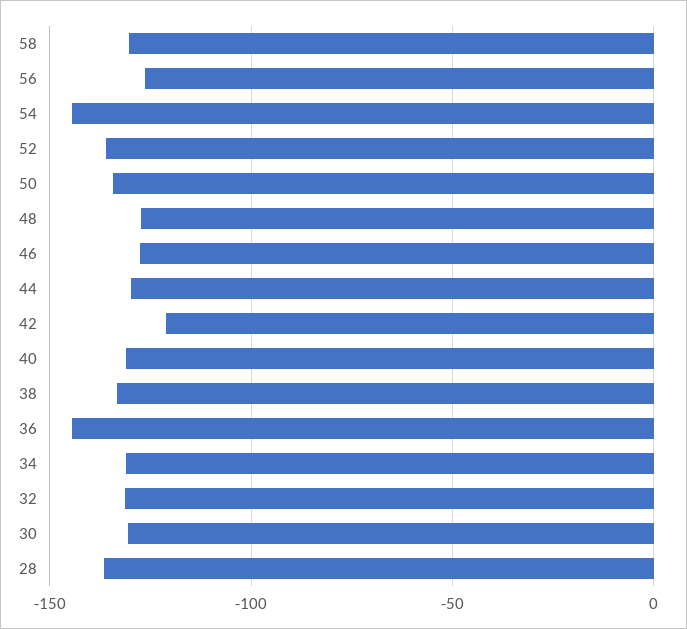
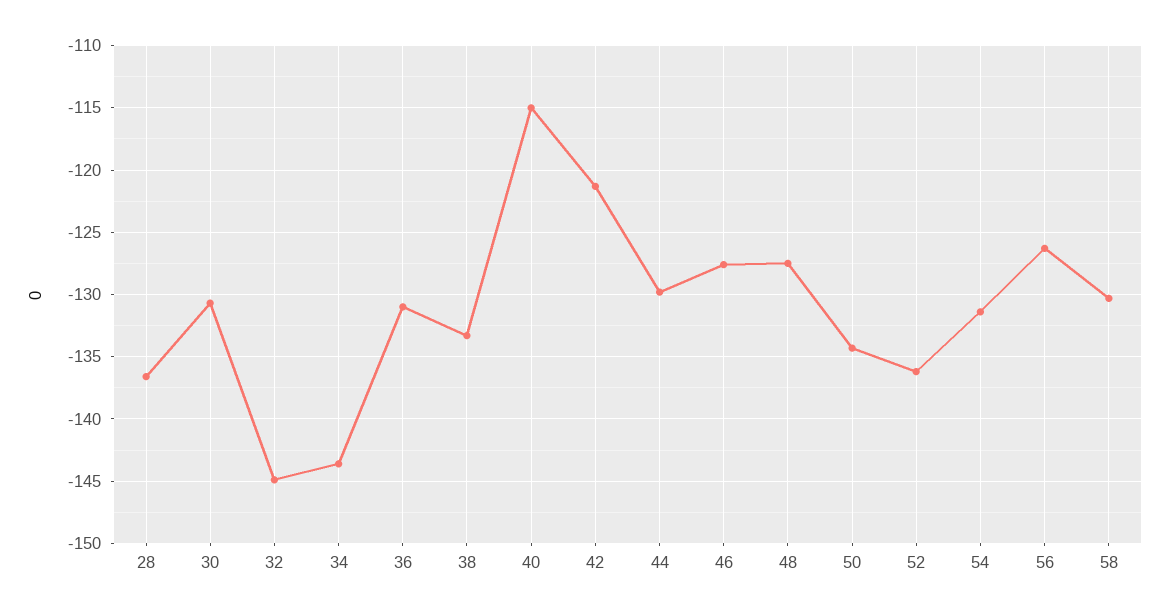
  {
    "58": -130.5,
    "56": -126.5,
-   "54": -145,
+   "54": -131.5,
    "52": -136,
    "50": -134.5,
    "48": -127.5,
    "46": -127.5,
    "44": -130,
    "42": -121.5,
-   "40": -130,
+   "40": -115,
    "38": -133.5,
-   "36": -145,
+   "36": -131,
-   "34": -130,
+   "34": -143.5,
-   "32": -130,
+   "32": -145,
    "30": -130.5,
    "28": -136.5
  }

